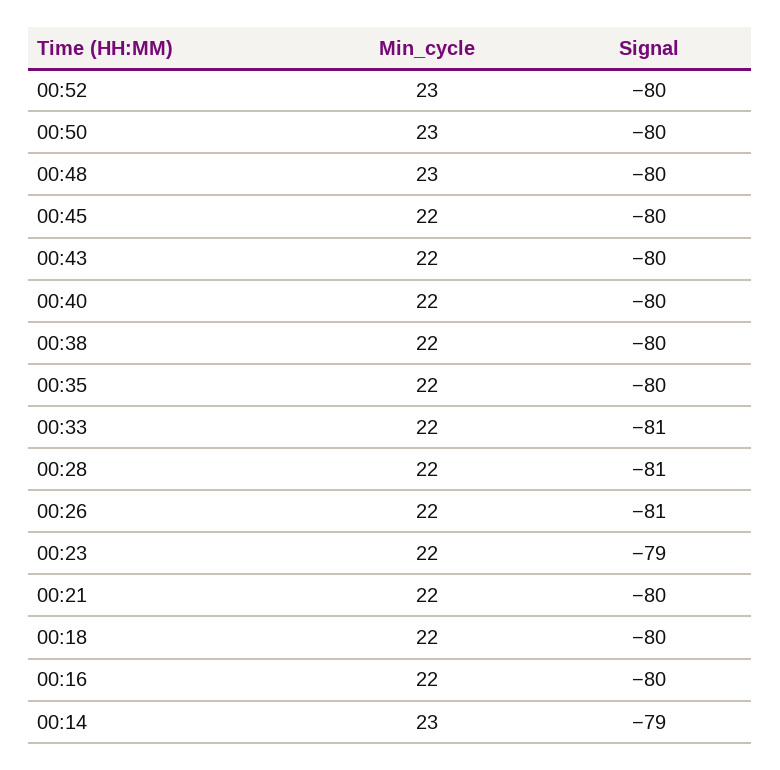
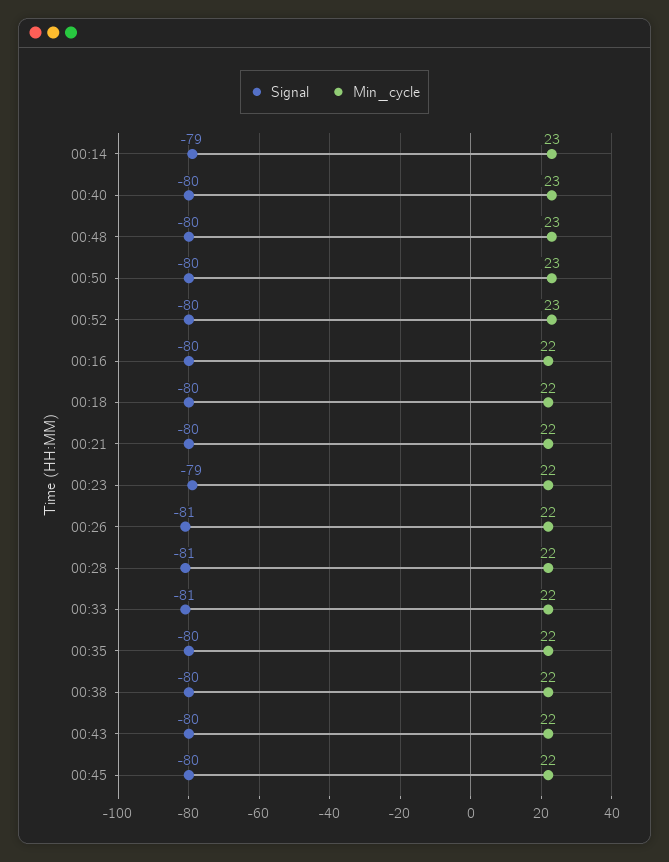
  {
    "Min_cycle": {
      "00:52": 23,
      "00:50": 23,
      "00:48": 23,
      "00:45": 22,
      "00:43": 22,
-     "00:40": 22,
+     "00:40": 23,
      "00:38": 22,
      "00:35": 22,
      "00:33": 22,
      "00:28": 22,
      "00:26": 22,
      "00:23": 22,
      "00:21": 22,
      "00:18": 22,
      "00:16": 22,
      "00:14": 23
    },
    "Signal": {
      "00:52": -80,
      "00:50": -80,
      "00:48": -80,
      "00:45": -80,
      "00:43": -80,
      "00:40": -80,
      "00:38": -80,
      "00:35": -80,
      "00:33": -81,
      "00:28": -81,
      "00:26": -81,
      "00:23": -79,
      "00:21": -80,
      "00:18": -80,
      "00:16": -80,
      "00:14": -79
    }
  }

